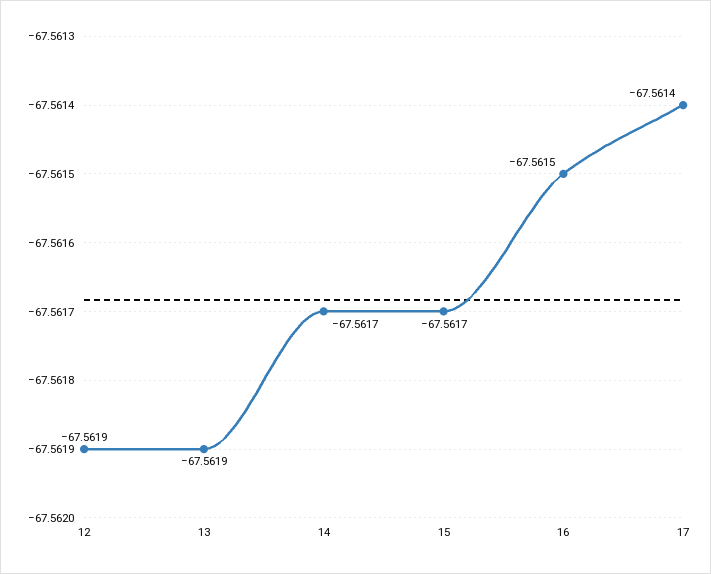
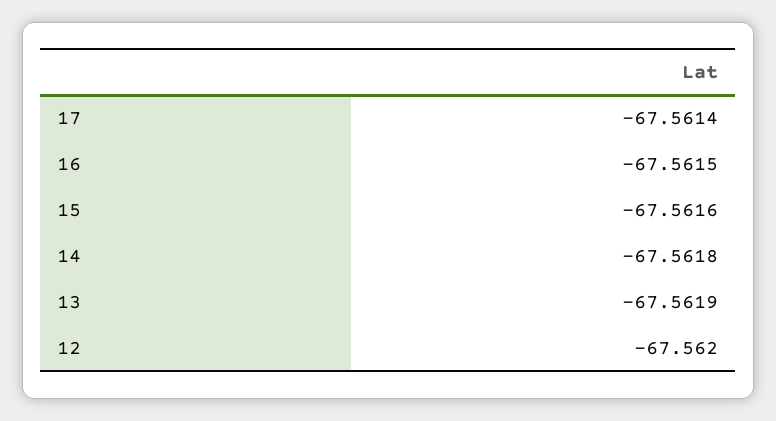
  {
-   "12": -67.5619,
+   "12": -67.562,
    "13": -67.5619,
-   "14": -67.5617,
+   "14": -67.5618,
-   "15": -67.5617,
+   "15": -67.5616,
    "16": -67.5615,
    "17": -67.5614
  }

